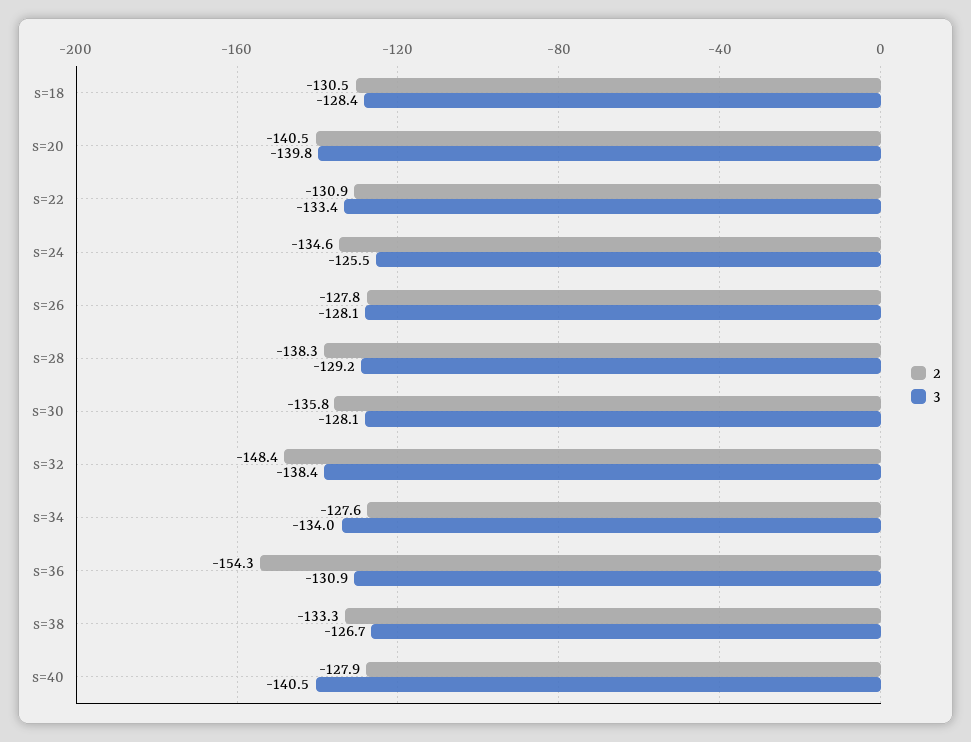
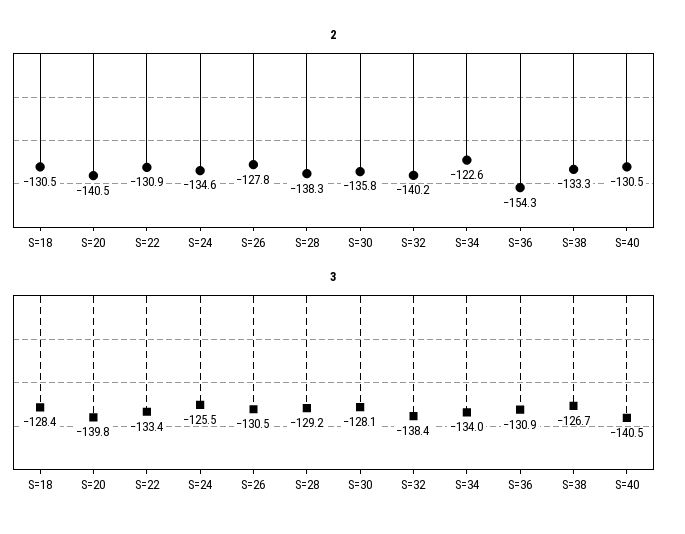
  {
    "2": {
      "s=18": -130.5,
      "s=20": -140.5,
      "s=22": -130.9,
      "s=24": -134.6,
      "s=26": -127.8,
      "s=28": -138.3,
      "s=30": -135.8,
-     "s=32": -148.4,
+     "s=32": -140.2,
-     "s=34": -127.6,
+     "s=34": -122.6,
      "s=36": -154.3,
      "s=38": -133.3,
-     "s=40": -127.9
+     "s=40": -130.5
    },
    "3": {
      "s=18": -128.4,
      "s=20": -139.8,
      "s=22": -133.4,
      "s=24": -125.5,
-     "s=26": -128.1,
+     "s=26": -130.5,
      "s=28": -129.2,
      "s=30": -128.1,
      "s=32": -138.4,
      "s=34": -134,
      "s=36": -130.9,
      "s=38": -126.7,
      "s=40": -140.5
    }
  }

